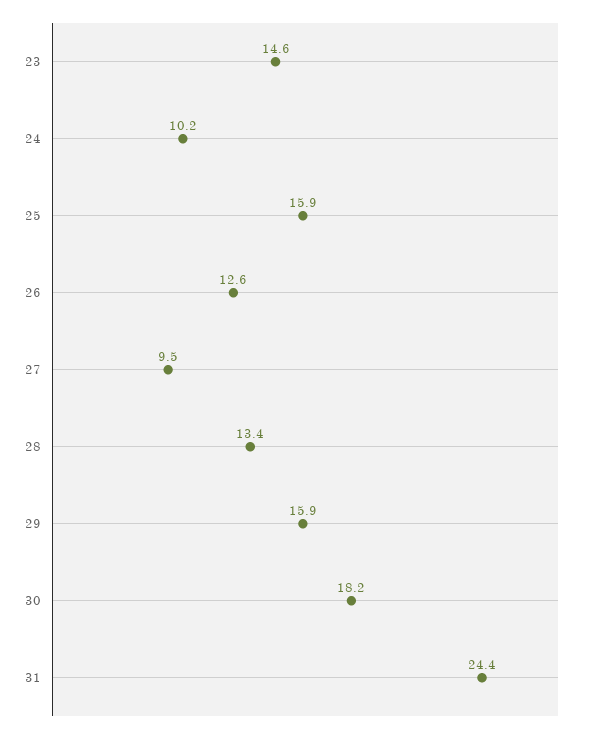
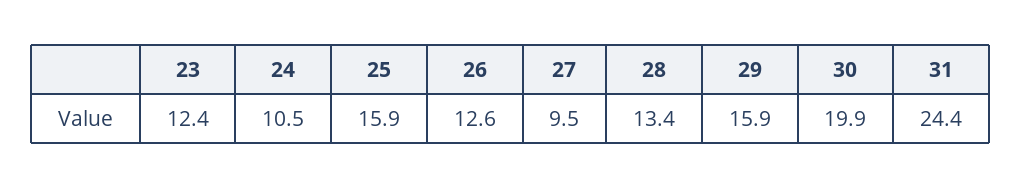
  {
-   "23": 14.6,
+   "23": 12.4,
-   "24": 10.2,
+   "24": 10.5,
    "25": 15.9,
    "26": 12.6,
    "27": 9.5,
    "28": 13.4,
    "29": 15.9,
-   "30": 18.2,
+   "30": 19.9,
    "31": 24.4
  }

